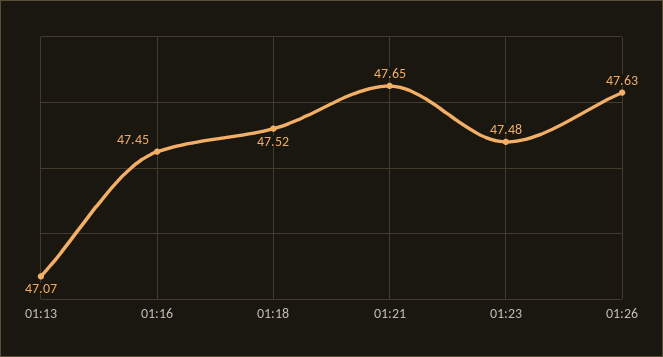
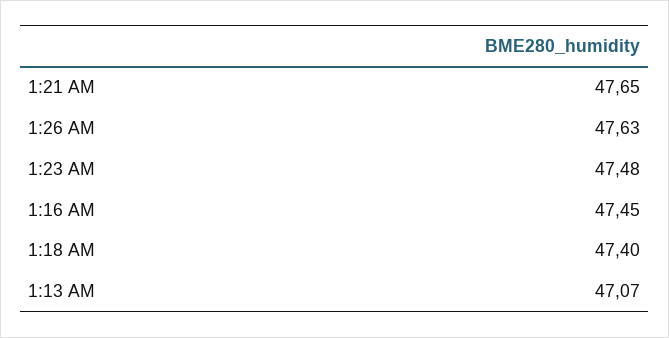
  {
    "01:13": 47.07,
    "01:16": 47.45,
-   "01:18": 47.52,
+   "01:18": 47.4,
    "01:21": 47.65,
    "01:23": 47.48,
    "01:26": 47.63
  }

